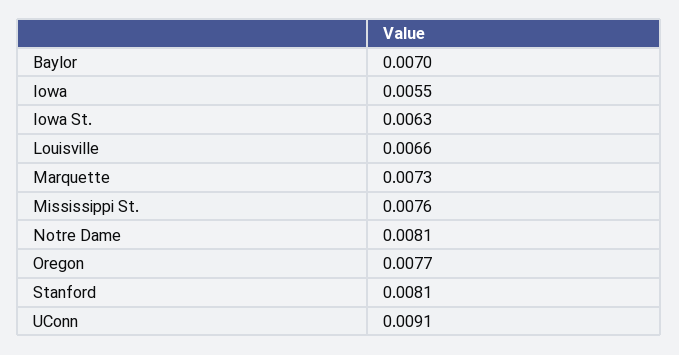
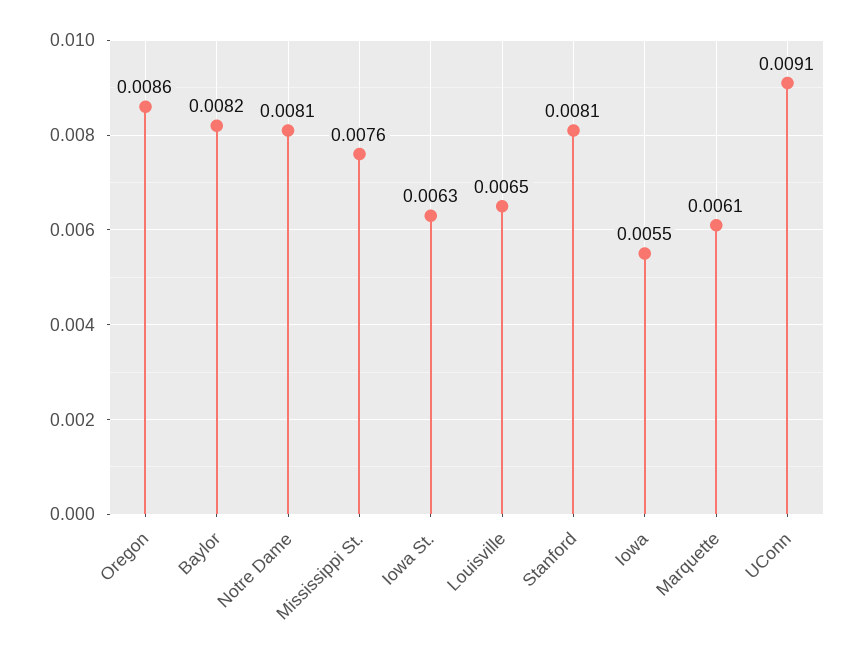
  {
-   "Baylor": 0.007,
+   "Baylor": 0.0082,
    "Iowa": 0.0055,
    "Iowa St.": 0.0063,
-   "Louisville": 0.0066,
+   "Louisville": 0.0065,
-   "Marquette": 0.0073,
+   "Marquette": 0.0061,
    "Mississippi St.": 0.0076,
    "Notre Dame": 0.0081,
-   "Oregon": 0.0077,
+   "Oregon": 0.0086,
    "Stanford": 0.0081,
    "UConn": 0.0091
  }

